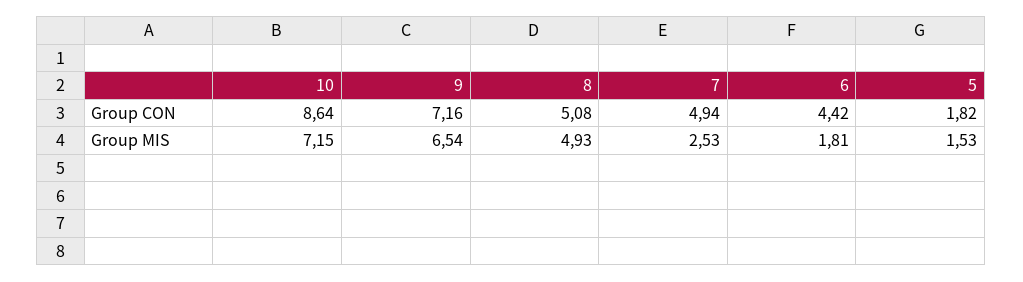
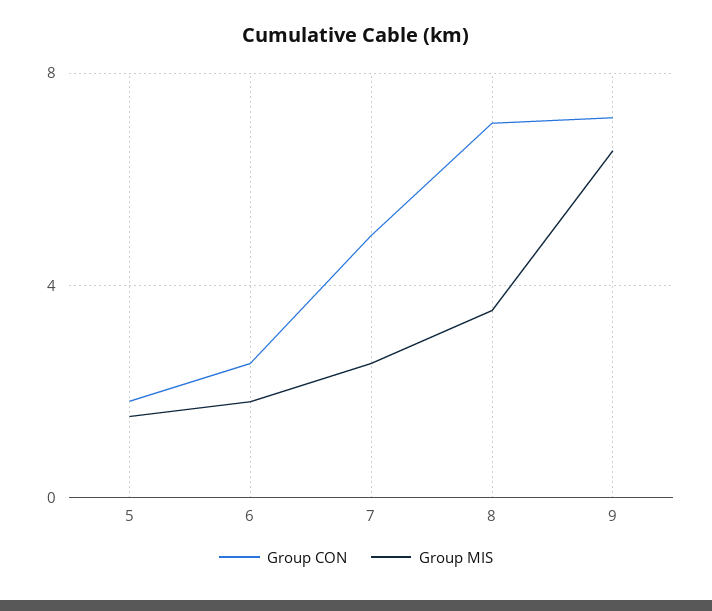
  {
    "Group CON": {
-     "10": 8.64,
      "9": 7.16,
-     "8": 5.08,
+     "8": 7,
      "7": 4.94,
-     "6": 4.42,
+     "6": 2.5,
      "5": 1.82
    },
    "Group MIS": {
-     "10": 7.15,
      "9": 6.54,
-     "8": 4.93,
+     "8": 3.5,
      "7": 2.53,
      "6": 1.81,
      "5": 1.53
    }
  }

